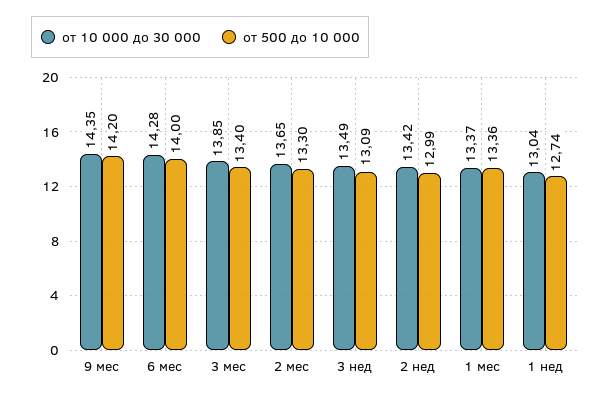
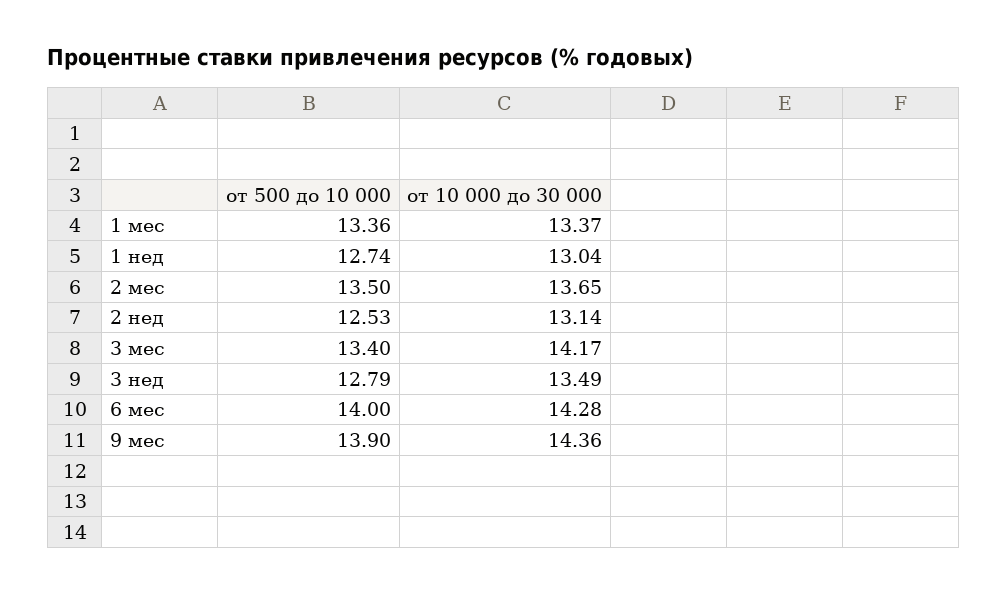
  {
    "от 10 000 до 30 000": {
-     "9 мес": 14.35,
+     "9 мес": 14.36,
      "6 мес": 14.28,
-     "3 мес": 13.85,
+     "3 мес": 14.17,
      "2 мес": 13.65,
      "3 нед": 13.49,
-     "2 нед": 13.42,
+     "2 нед": 13.14,
      "1 мес": 13.37,
      "1 нед": 13.04
    },
    "от 500 до 10 000": {
-     "9 мес": 14.2,
+     "9 мес": 13.9,
      "6 мес": 14,
      "3 мес": 13.4,
-     "2 мес": 13.3,
+     "2 мес": 13.5,
-     "3 нед": 13.09,
+     "3 нед": 12.79,
-     "2 нед": 12.99,
+     "2 нед": 12.53,
      "1 мес": 13.36,
      "1 нед": 12.74
    }
  }

